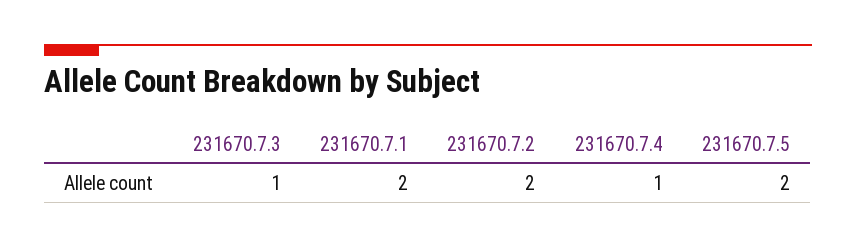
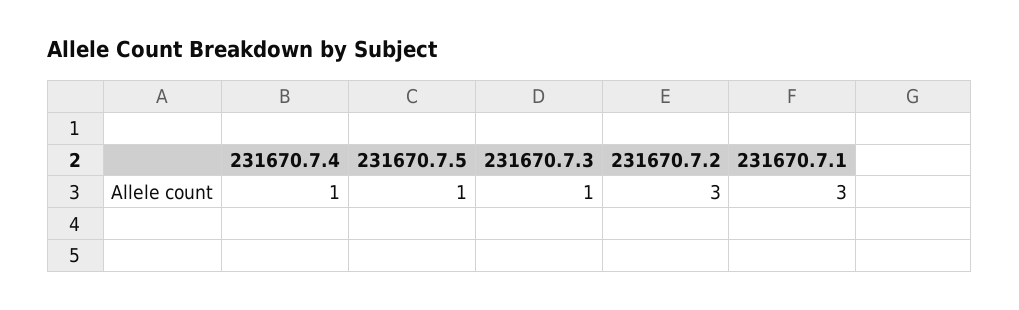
  {
    "231670.7.3": 1,
-   "231670.7.1": 2,
+   "231670.7.1": 3,
-   "231670.7.2": 2,
+   "231670.7.2": 3,
    "231670.7.4": 1,
-   "231670.7.5": 2
+   "231670.7.5": 1
  }

